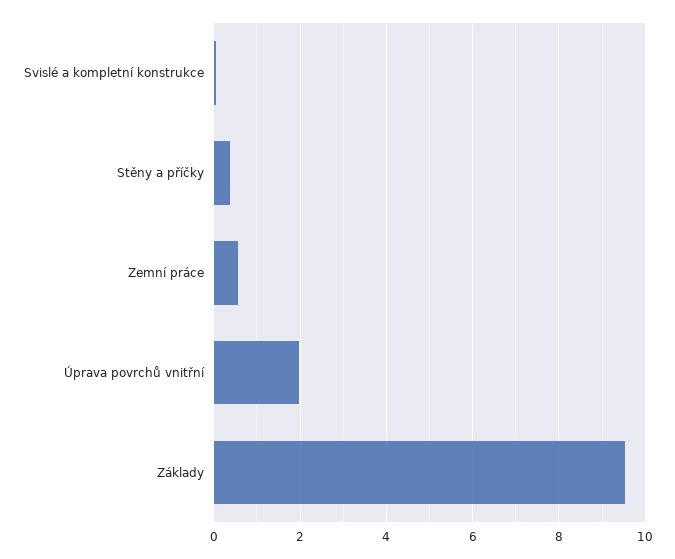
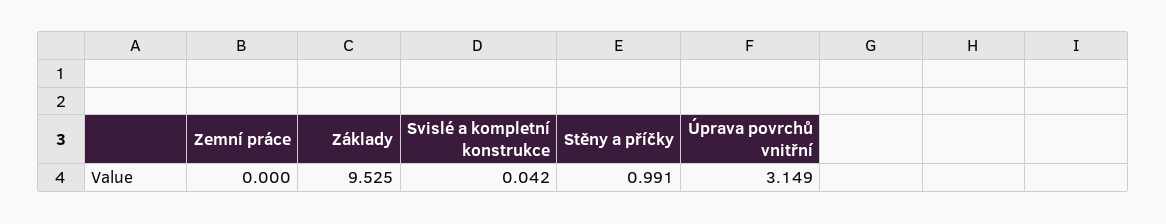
  {
    "Svislé a kompletní konstrukce": 0.042,
-   "Stěny a příčky": 0.4,
+   "Stěny a příčky": 0.991,
-   "Zemní práce": 0.6,
+   "Zemní práce": 0,
-   "Úprava povrchů vnitřní": 2,
+   "Úprava povrchů vnitřní": 3.149,
    "Základy": 9.525
  }

